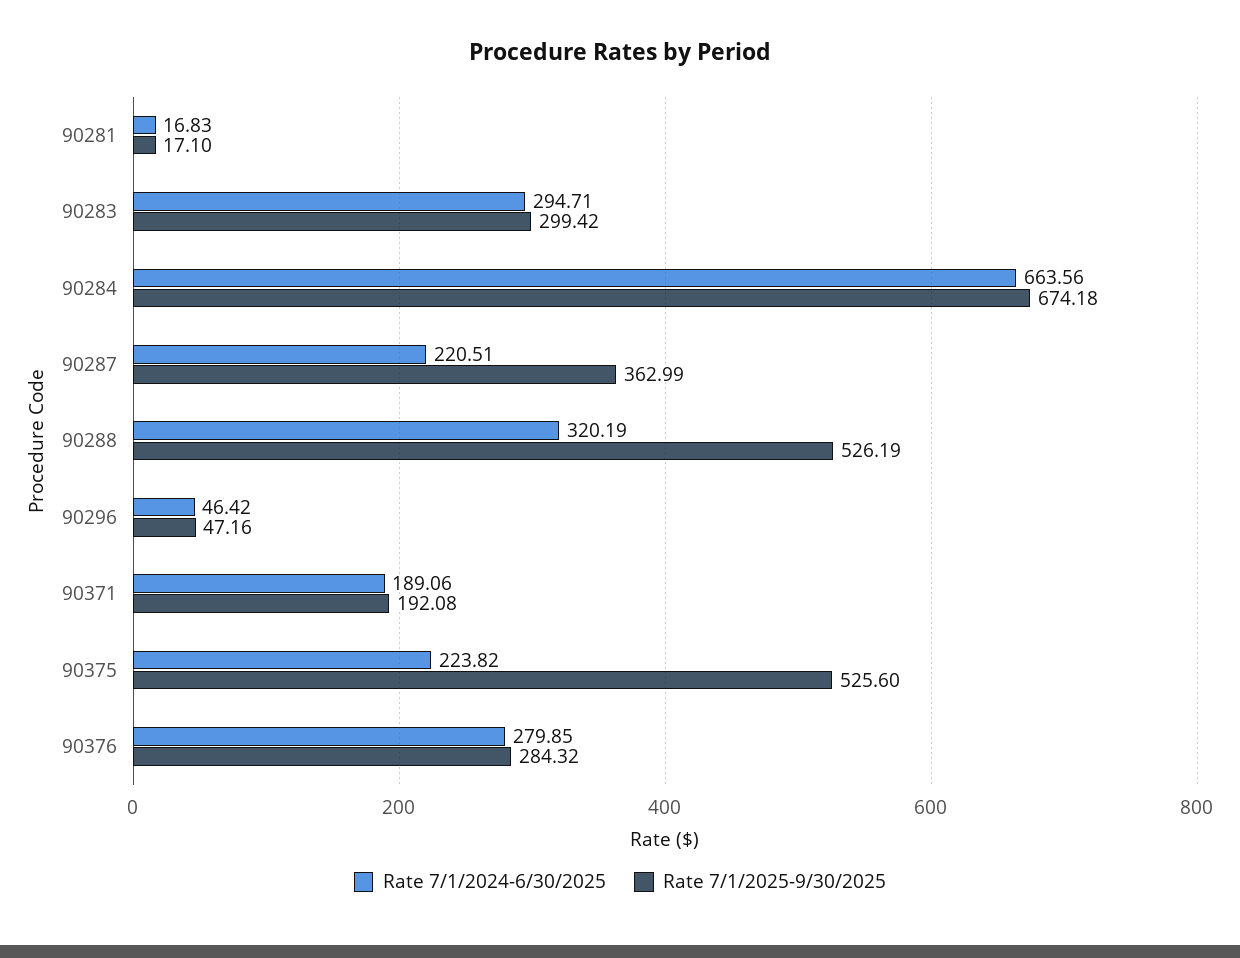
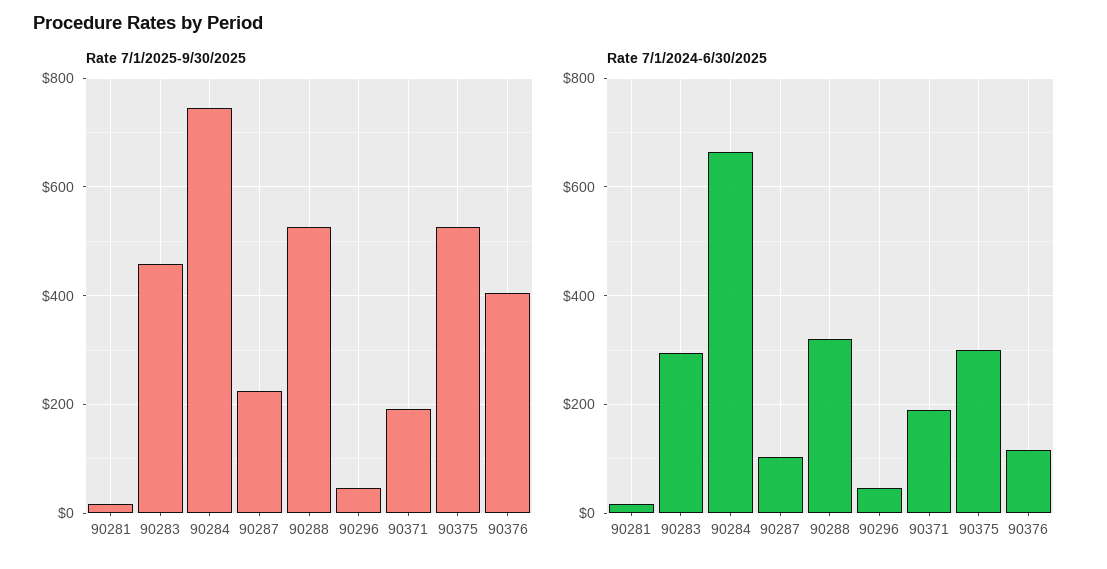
  {
    "Rate 7/1/2024-6/30/2025": {
      "90281": 16.83,
      "90283": 294.71,
      "90284": 663.56,
-     "90287": 220.51,
+     "90287": 100,
      "90288": 320.19,
      "90296": 46.42,
      "90371": 189.06,
-     "90375": 223.82,
+     "90375": 300,
-     "90376": 279.85
+     "90376": 120
    },
    "Rate 7/1/2025-9/30/2025": {
      "90281": 17.1,
-     "90283": 299.42,
+     "90283": 460,
-     "90284": 674.18,
+     "90284": 740,
-     "90287": 362.99,
+     "90287": 220,
      "90288": 526.19,
      "90296": 47.16,
      "90371": 192.08,
      "90375": 525.6,
-     "90376": 284.32
+     "90376": 400
    }
  }

